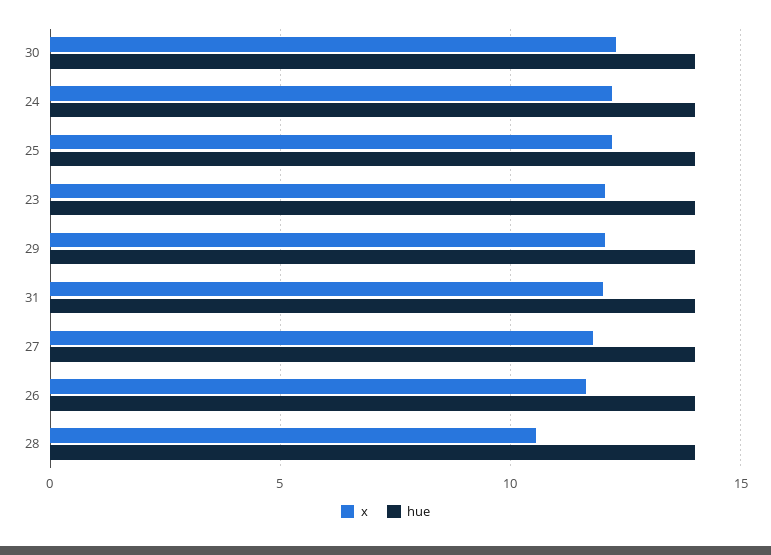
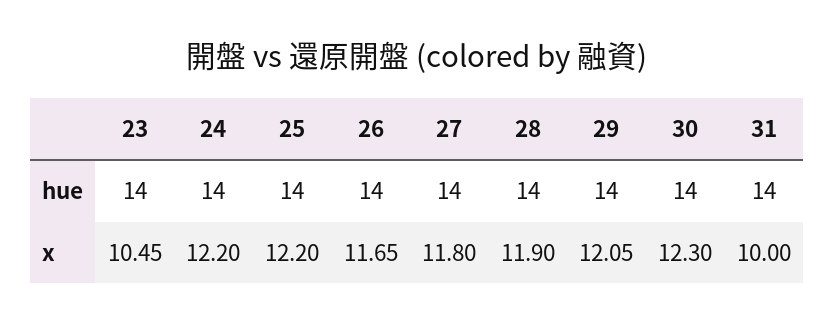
  {
    "x": {
      "30": 12.3,
      "24": 12.2,
      "25": 12.2,
-     "23": 12,
+     "23": 10.45,
      "29": 12.05,
-     "31": 12,
+     "31": 10,
      "27": 11.8,
      "26": 11.65,
-     "28": 10.5
+     "28": 11.9
    },
    "hue": {
      "30": 14,
      "24": 14,
      "25": 14,
      "23": 14,
      "29": 14,
      "31": 14,
      "27": 14,
      "26": 14,
      "28": 14
    }
  }

